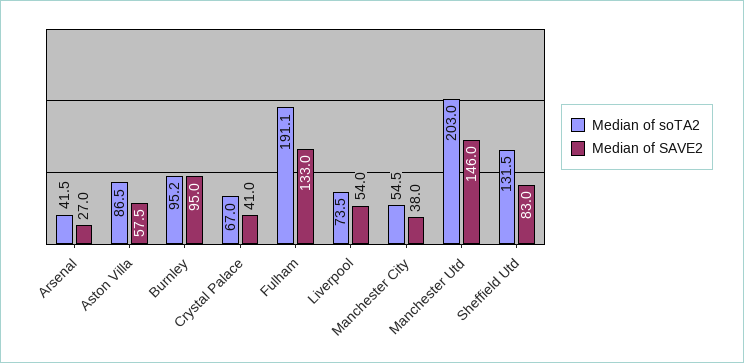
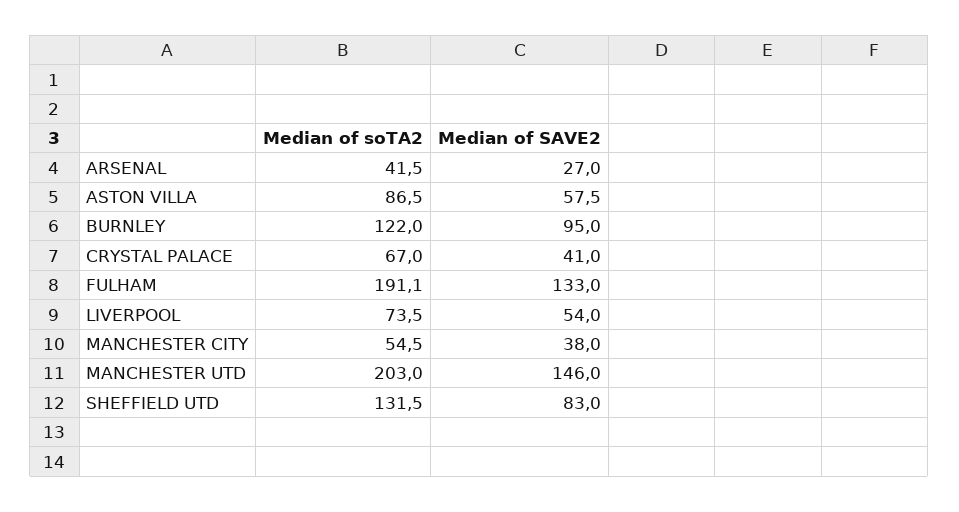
  {
    "Median of soTA2": {
      "Arsenal": 41.5,
      "Aston Villa": 86.5,
-     "Burnley": 95.2,
+     "Burnley": 122,
      "Crystal Palace": 67,
      "Fulham": 191.1,
      "Liverpool": 73.5,
      "Manchester City": 54.5,
      "Manchester Utd": 203,
      "Sheffield Utd": 131.5
    },
    "Median of SAVE2": {
      "Arsenal": 27,
      "Aston Villa": 57.5,
      "Burnley": 95,
      "Crystal Palace": 41,
      "Fulham": 133,
      "Liverpool": 54,
      "Manchester City": 38,
      "Manchester Utd": 146,
      "Sheffield Utd": 83
    }
  }

